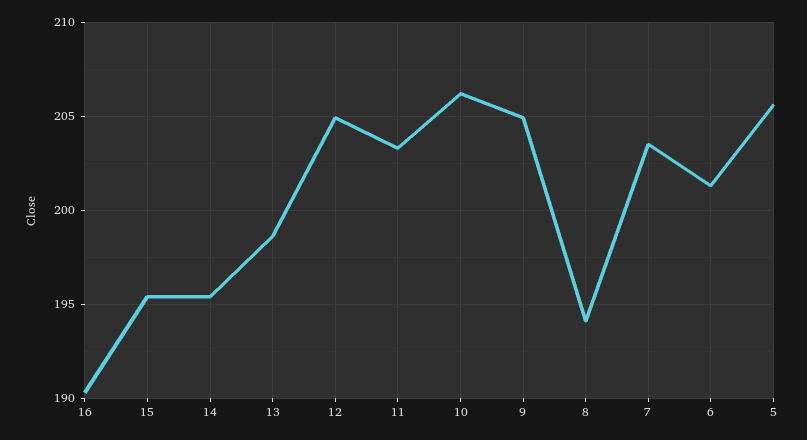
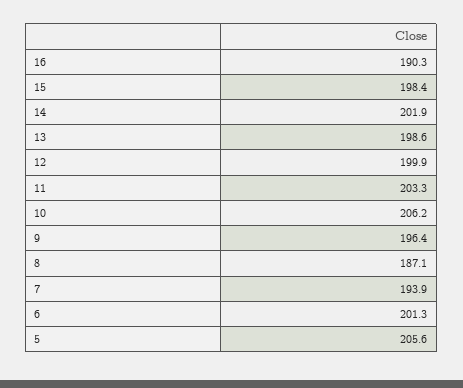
  {
    "16": 190.3,
-   "15": 195.5,
+   "15": 198.4,
-   "14": 195.5,
+   "14": 201.9,
    "13": 198.6,
-   "12": 205,
+   "12": 199.9,
    "11": 203.3,
    "10": 206.2,
-   "9": 205,
+   "9": 196.4,
-   "8": 194,
+   "8": 187.1,
-   "7": 203.5,
+   "7": 193.9,
    "6": 201.3,
    "5": 205.6
  }

